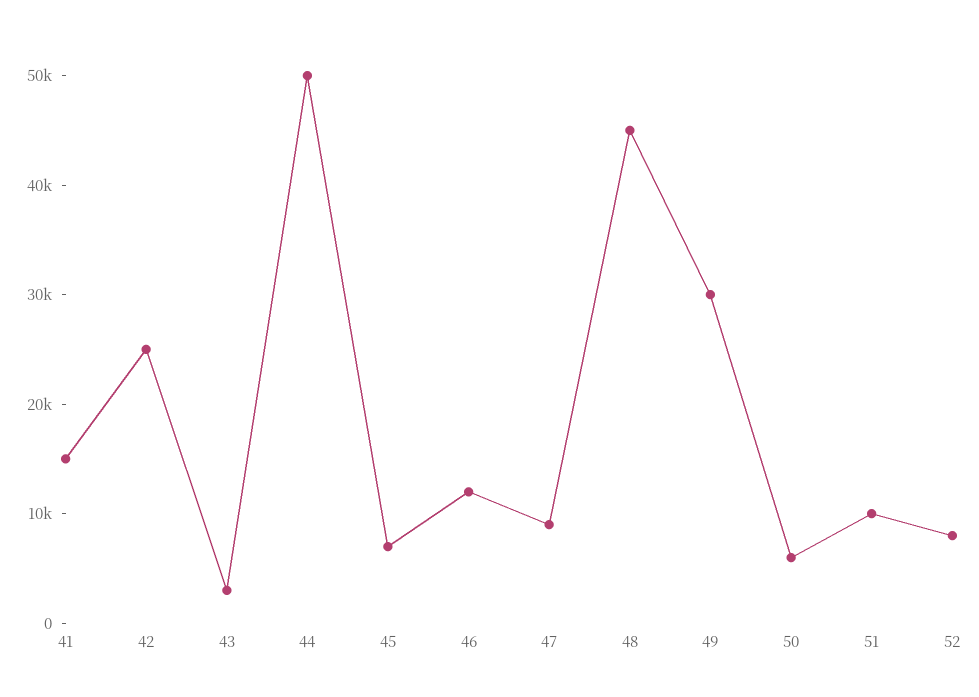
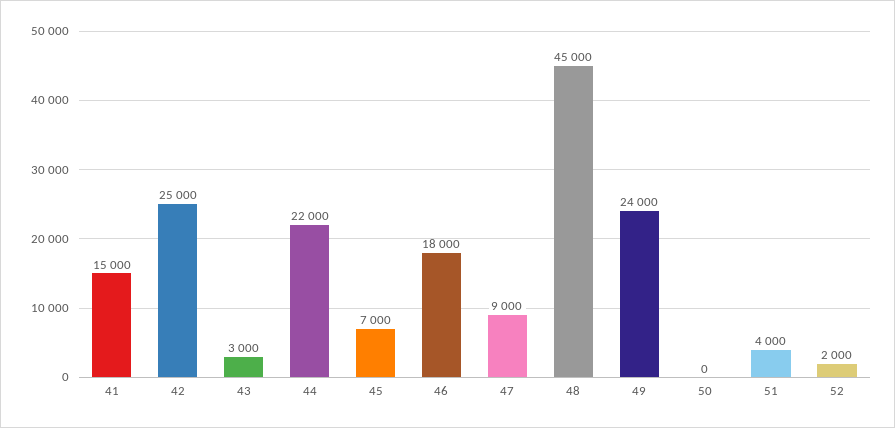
  {
    "41": 15000,
    "42": 25000,
    "43": 3000,
-   "44": 50000,
+   "44": 22000,
    "45": 7000,
-   "46": 12000,
+   "46": 18000,
    "47": 9000,
    "48": 45000,
-   "49": 30000,
+   "49": 24000,
-   "50": 6000,
+   "50": 0,
-   "51": 10000,
+   "51": 4000,
-   "52": 8000
+   "52": 2000
  }

